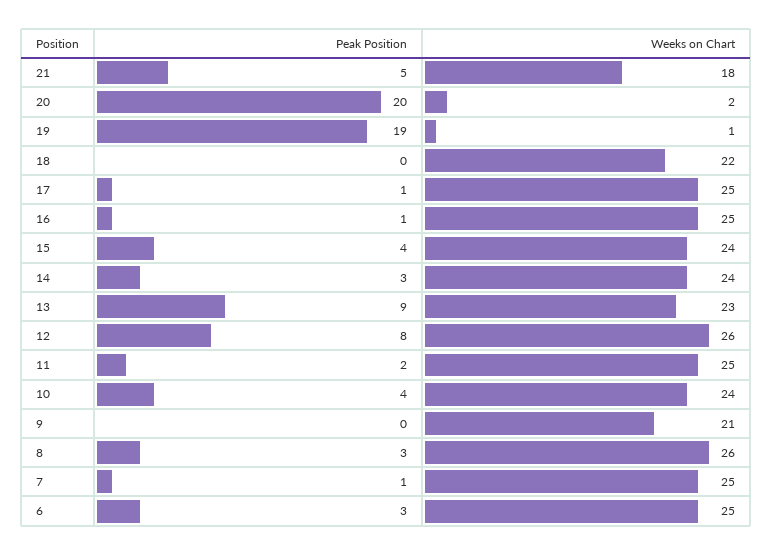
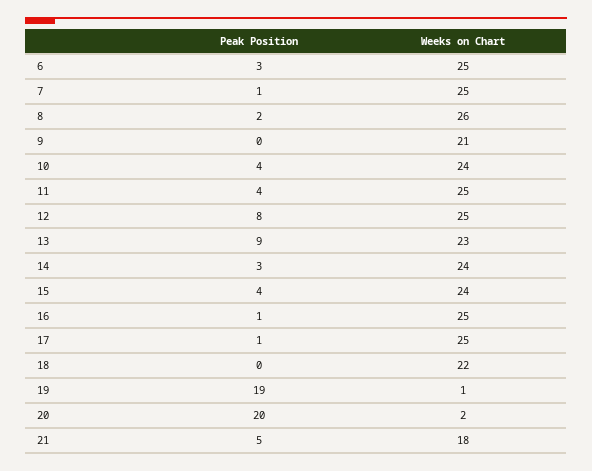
  {
    "Peak Position": {
      "21": 5,
      "20": 20,
      "19": 19,
      "18": 0,
      "17": 1,
      "16": 1,
      "15": 4,
      "14": 3,
      "13": 9,
      "12": 8,
-     "11": 2,
+     "11": 4,
      "10": 4,
      "9": 0,
-     "8": 3,
+     "8": 2,
      "7": 1,
      "6": 3
    },
    "Weeks on Chart": {
      "21": 18,
      "20": 2,
      "19": 1,
      "18": 22,
      "17": 25,
      "16": 25,
      "15": 24,
      "14": 24,
      "13": 23,
-     "12": 26,
+     "12": 25,
      "11": 25,
      "10": 24,
      "9": 21,
      "8": 26,
      "7": 25,
      "6": 25
    }
  }

